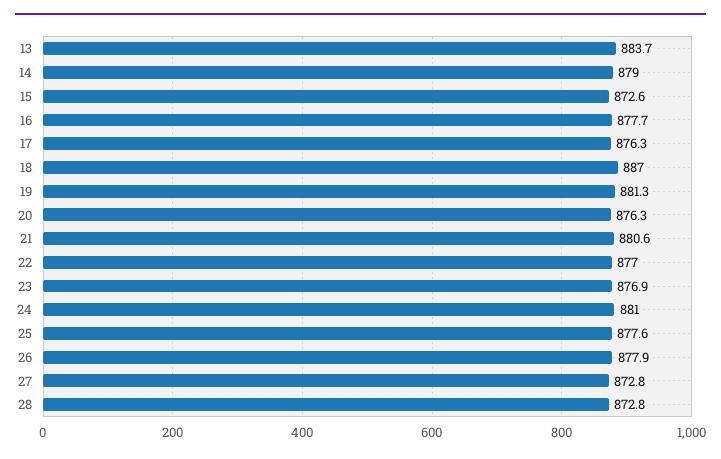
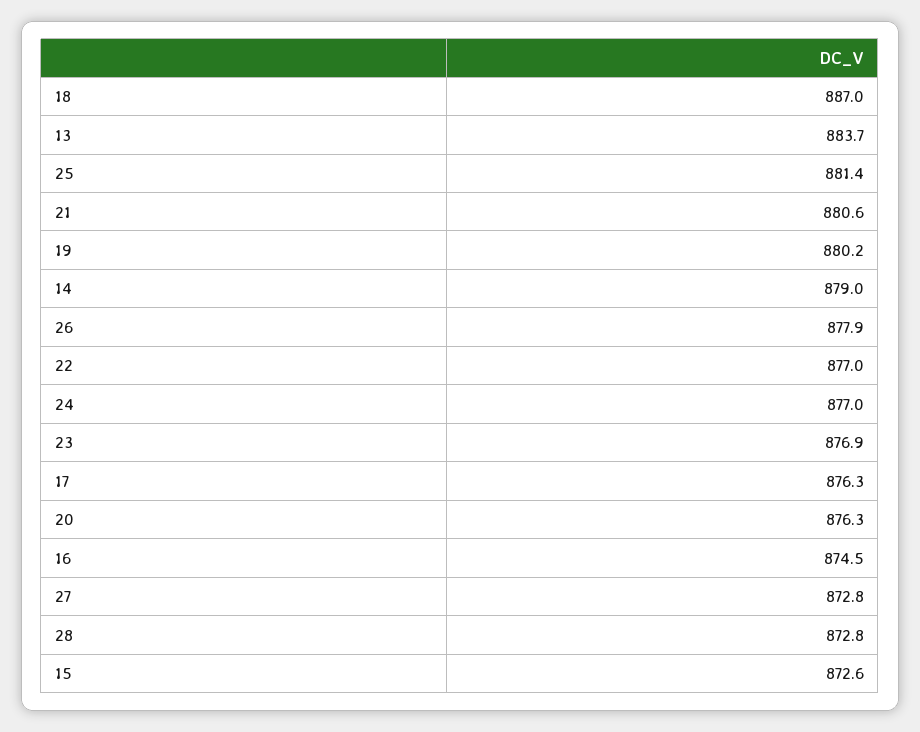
  {
    "13": 883.7,
    "14": 879,
    "15": 872.6,
-   "16": 877.7,
+   "16": 874.5,
    "17": 876.3,
    "18": 887,
-   "19": 881.3,
+   "19": 880.2,
    "20": 876.3,
    "21": 880.6,
    "22": 877,
    "23": 876.9,
-   "24": 881,
+   "24": 877,
-   "25": 877.6,
+   "25": 881.4,
    "26": 877.9,
    "27": 872.8,
    "28": 872.8
  }

